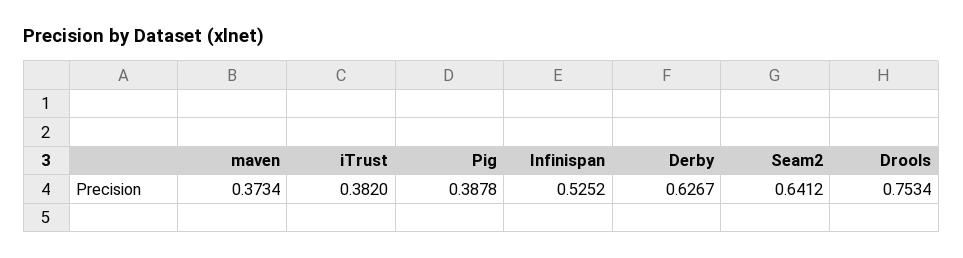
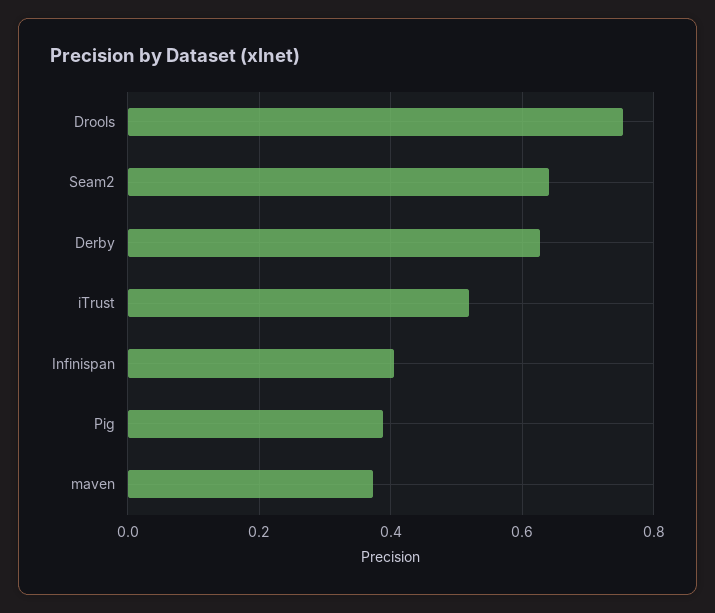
  {
    "maven": 0.3734,
-   "iTrust": 0.382,
+   "iTrust": 0.52,
    "Pig": 0.3878,
-   "Infinispan": 0.5252,
+   "Infinispan": 0.4,
    "Derby": 0.6267,
    "Seam2": 0.6412,
    "Drools": 0.7534
  }

